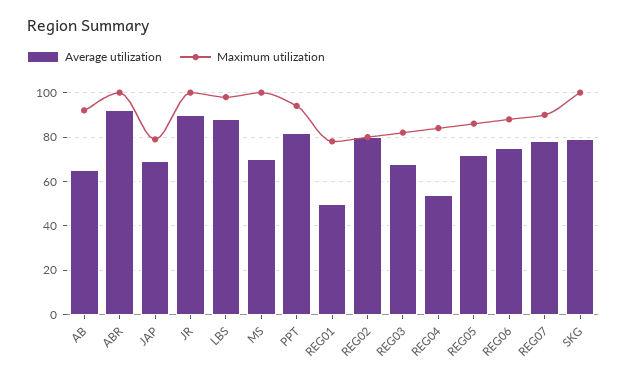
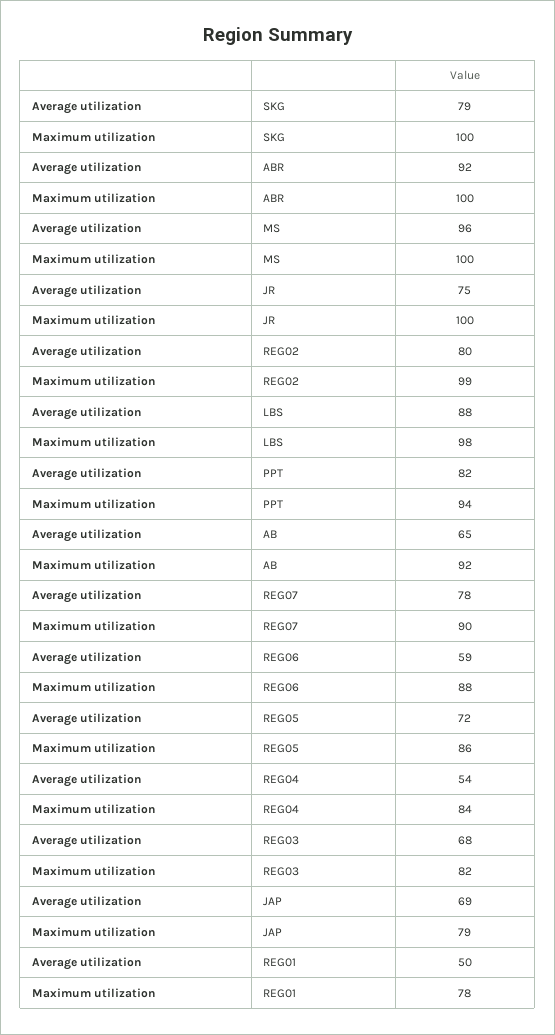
  {
    "Average utilization": {
      "AB": 65,
      "ABR": 92,
      "JAP": 69,
-     "JR": 90,
+     "JR": 75,
      "LBS": 88,
-     "MS": 70,
+     "MS": 96,
      "PPT": 82,
      "REG01": 50,
      "REG02": 80,
      "REG03": 68,
      "REG04": 54,
      "REG05": 72,
-     "REG06": 75,
+     "REG06": 59,
      "REG07": 78,
      "SKG": 79
    },
    "Maximum utilization": {
      "AB": 92,
      "ABR": 100,
      "JAP": 79,
      "JR": 100,
      "LBS": 98,
      "MS": 100,
      "PPT": 94,
      "REG01": 78,
-     "REG02": 80,
+     "REG02": 99,
      "REG03": 82,
      "REG04": 84,
      "REG05": 86,
      "REG06": 88,
      "REG07": 90,
      "SKG": 100
    }
  }

